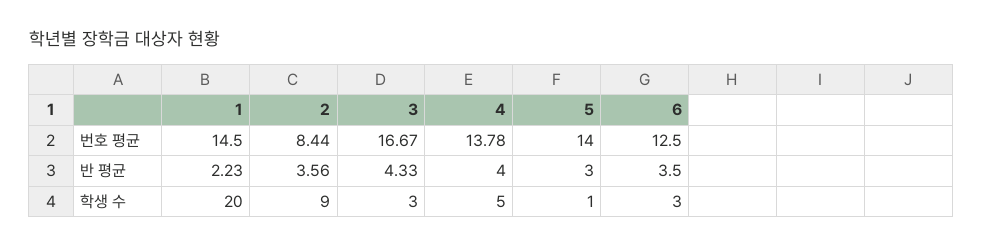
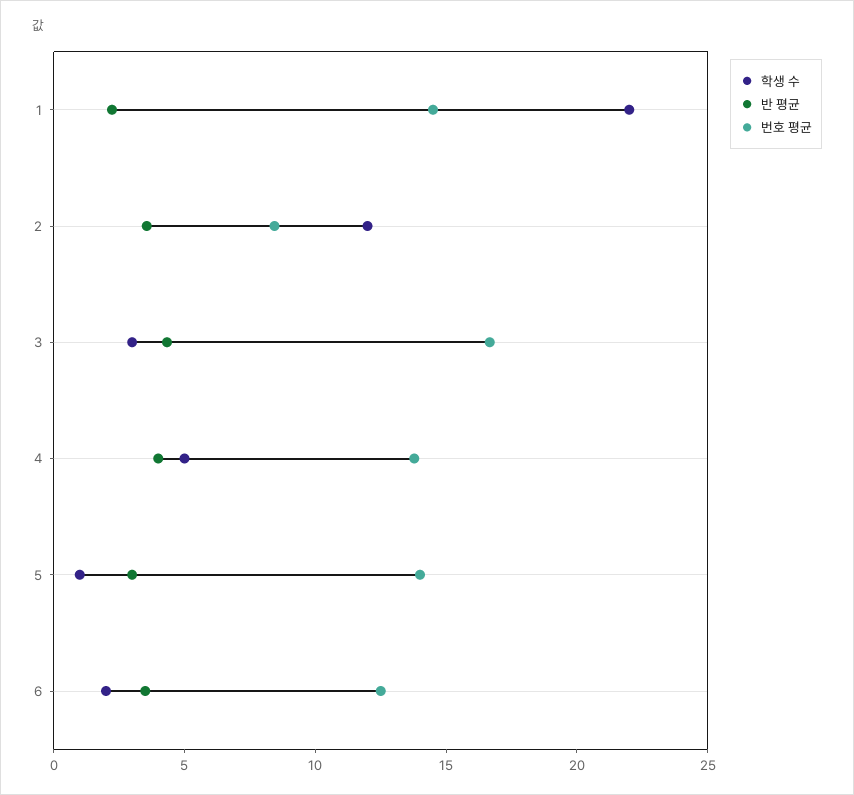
  {
    "번호 평균": {
      "1": 14.5,
      "2": 8.44,
      "3": 16.67,
      "4": 13.78,
      "5": 14,
      "6": 12.5
    },
    "반 평균": {
      "1": 2.23,
      "2": 3.56,
      "3": 4.33,
      "4": 4,
      "5": 3,
      "6": 3.5
    },
    "학생 수": {
-     "1": 20,
+     "1": 22,
-     "2": 9,
+     "2": 12,
      "3": 3,
      "4": 5,
      "5": 1,
-     "6": 3
+     "6": 2
    }
  }

